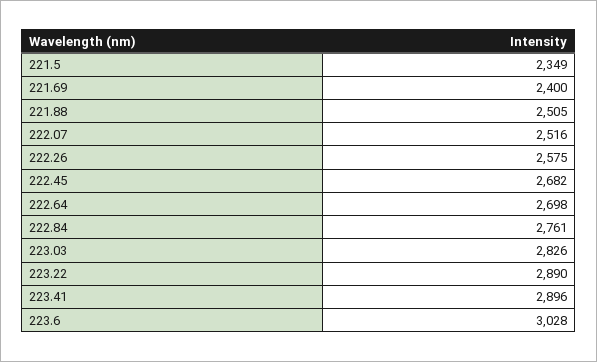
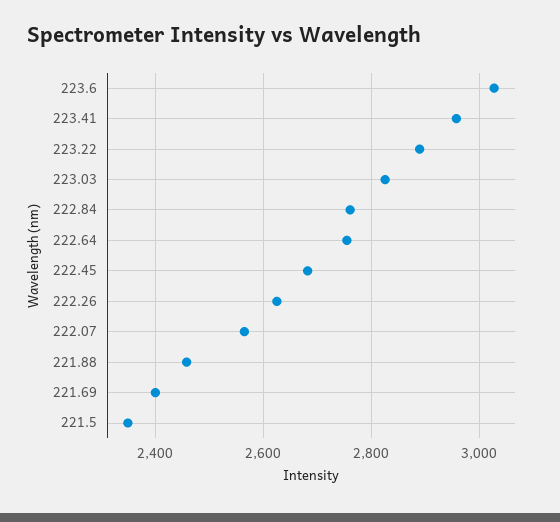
  {
    "221.5": 2349,
    "221.69": 2400,
-   "221.88": 2505,
+   "221.88": 2460,
-   "222.07": 2516,
+   "222.07": 2560,
-   "222.26": 2575,
+   "222.26": 2620,
    "222.45": 2682,
-   "222.64": 2698,
+   "222.64": 2760,
    "222.84": 2761,
    "223.03": 2826,
    "223.22": 2890,
-   "223.41": 2896,
+   "223.41": 2960,
    "223.6": 3028
  }

